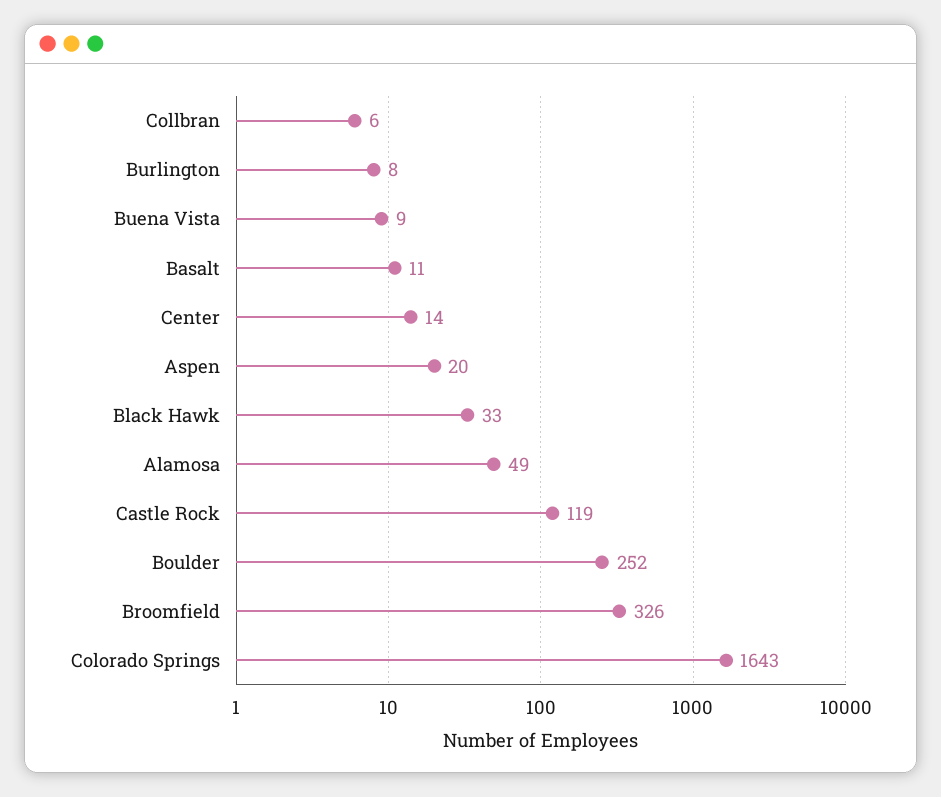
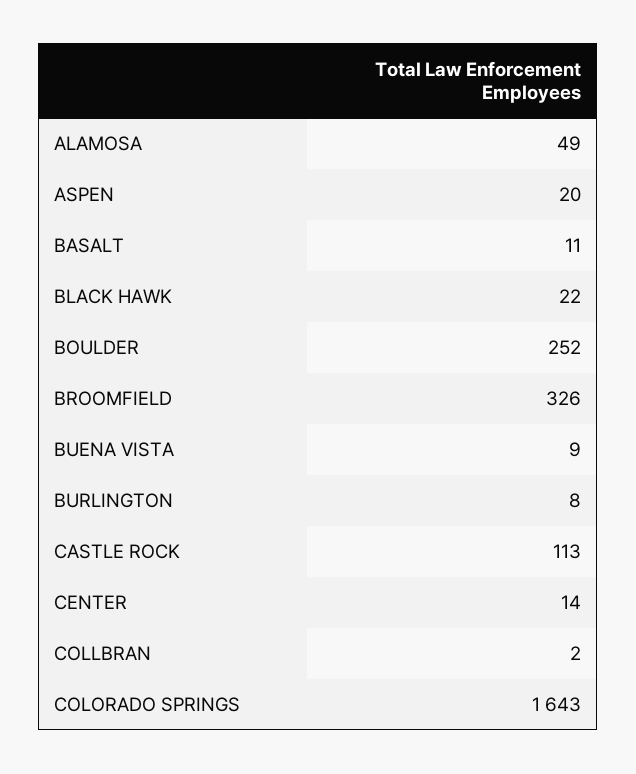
  {
-   "Collbran": 6,
+   "Collbran": 2,
    "Burlington": 8,
    "Buena Vista": 9,
    "Basalt": 11,
    "Center": 14,
    "Aspen": 20,
-   "Black Hawk": 33,
+   "Black Hawk": 22,
    "Alamosa": 49,
-   "Castle Rock": 119,
+   "Castle Rock": 113,
    "Boulder": 252,
    "Broomfield": 326,
    "Colorado Springs": 1643
  }

